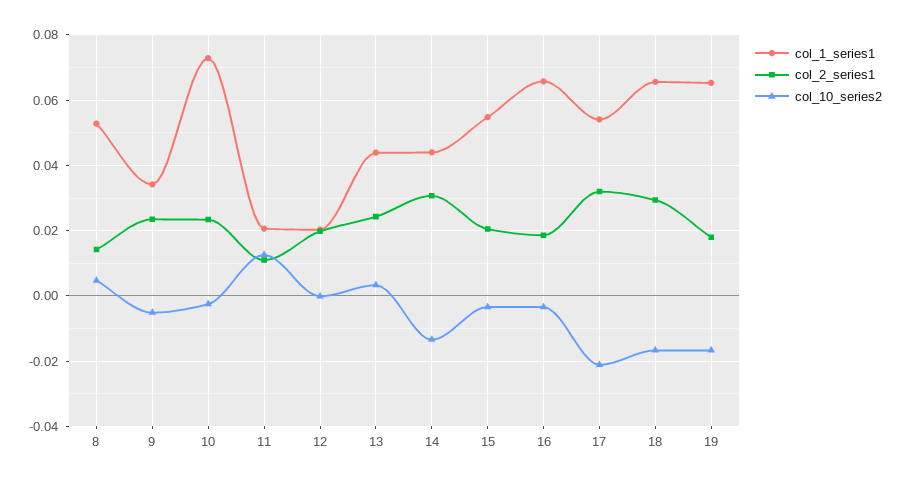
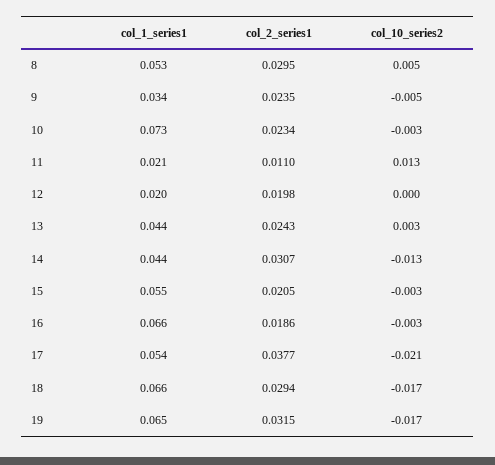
  {
    "col_1_series1": {
      "8": 0.053,
      "9": 0.034,
      "10": 0.073,
      "11": 0.021,
      "12": 0.02,
      "13": 0.044,
      "14": 0.044,
      "15": 0.055,
      "16": 0.066,
      "17": 0.054,
      "18": 0.066,
      "19": 0.065
    },
    "col_2_series1": {
-     "8": 0.014,
+     "8": 0.0295,
      "9": 0.0235,
      "10": 0.0234,
      "11": 0.011,
      "12": 0.0198,
      "13": 0.0243,
      "14": 0.0307,
      "15": 0.0205,
      "16": 0.0186,
-     "17": 0.032,
+     "17": 0.0377,
      "18": 0.0294,
-     "19": 0.018
+     "19": 0.0315
    },
    "col_10_series2": {
      "8": 0.005,
      "9": -0.005,
      "10": -0.003,
      "11": 0.013,
      "12": 0,
      "13": 0.003,
      "14": -0.013,
      "15": -0.003,
      "16": -0.003,
      "17": -0.021,
      "18": -0.017,
      "19": -0.017
    }
  }

